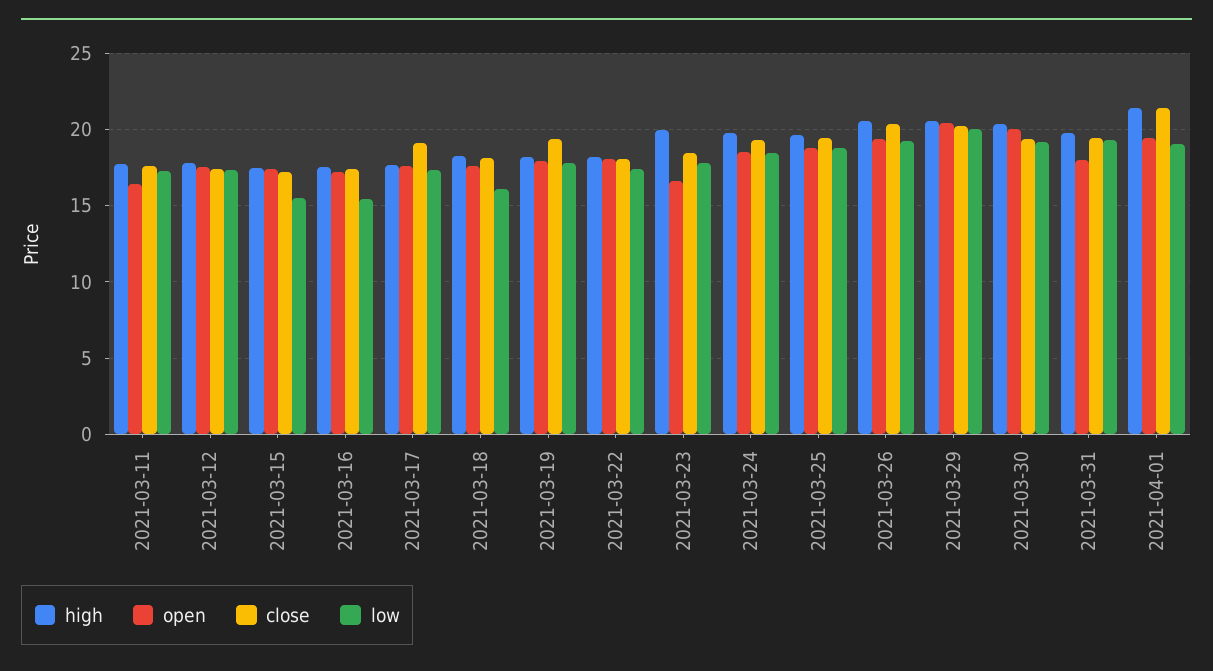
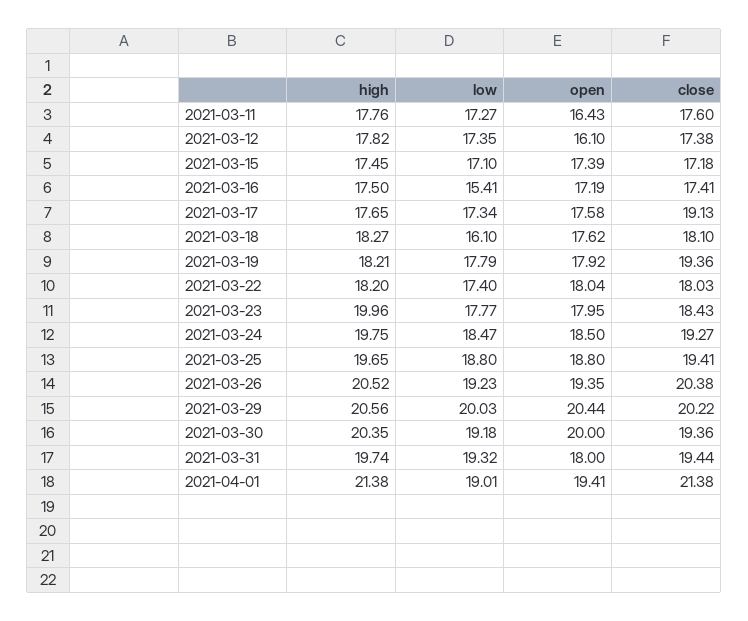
  {
    "high": {
      "2021-03-11": 17.76,
      "2021-03-12": 17.82,
      "2021-03-15": 17.45,
      "2021-03-16": 17.5,
      "2021-03-17": 17.65,
      "2021-03-18": 18.27,
      "2021-03-19": 18.21,
      "2021-03-22": 18.2,
      "2021-03-23": 19.96,
      "2021-03-24": 19.75,
      "2021-03-25": 19.65,
      "2021-03-26": 20.52,
      "2021-03-29": 20.56,
      "2021-03-30": 20.35,
      "2021-03-31": 19.74,
      "2021-04-01": 21.38
    },
    "open": {
      "2021-03-11": 16.43,
-     "2021-03-12": 17.5,
+     "2021-03-12": 16.1,
      "2021-03-15": 17.39,
      "2021-03-16": 17.19,
      "2021-03-17": 17.58,
      "2021-03-18": 17.62,
      "2021-03-19": 17.92,
      "2021-03-22": 18.04,
-     "2021-03-23": 16.5,
+     "2021-03-23": 17.95,
      "2021-03-24": 18.5,
      "2021-03-25": 18.8,
      "2021-03-26": 19.35,
      "2021-03-29": 20.44,
      "2021-03-30": 20,
      "2021-03-31": 18,
      "2021-04-01": 19.41
    },
    "close": {
      "2021-03-11": 17.6,
      "2021-03-12": 17.38,
      "2021-03-15": 17.18,
      "2021-03-16": 17.41,
      "2021-03-17": 19.13,
      "2021-03-18": 18.1,
      "2021-03-19": 19.36,
      "2021-03-22": 18.03,
      "2021-03-23": 18.43,
      "2021-03-24": 19.27,
      "2021-03-25": 19.41,
      "2021-03-26": 20.38,
      "2021-03-29": 20.22,
      "2021-03-30": 19.36,
      "2021-03-31": 19.44,
      "2021-04-01": 21.38
    },
    "low": {
      "2021-03-11": 17.27,
      "2021-03-12": 17.35,
-     "2021-03-15": 15.5,
+     "2021-03-15": 17.1,
      "2021-03-16": 15.41,
      "2021-03-17": 17.34,
      "2021-03-18": 16.1,
      "2021-03-19": 17.79,
      "2021-03-22": 17.4,
      "2021-03-23": 17.77,
      "2021-03-24": 18.47,
      "2021-03-25": 18.8,
      "2021-03-26": 19.23,
      "2021-03-29": 20.03,
      "2021-03-30": 19.18,
      "2021-03-31": 19.32,
      "2021-04-01": 19.01
    }
  }

